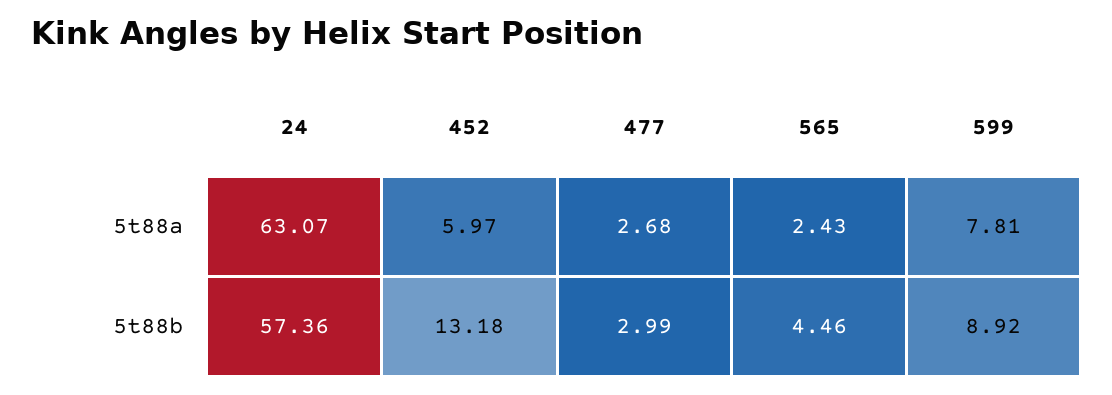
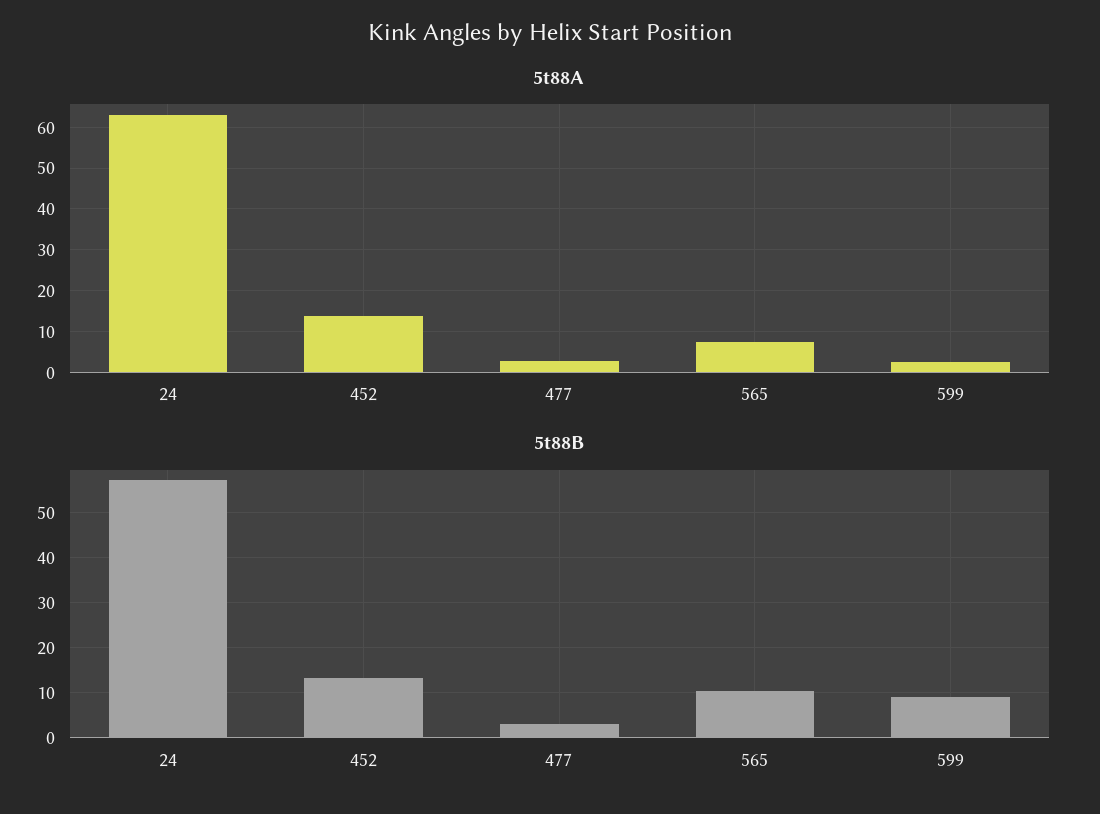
  {
    "5t88a": {
      "24": 63.07,
-     "452": 5.97,
+     "452": 14,
      "477": 2.68,
-     "565": 2.43,
+     "565": 8,
-     "599": 7.81
+     "599": 2
    },
    "5t88b": {
      "24": 57.36,
      "452": 13.18,
      "477": 2.99,
-     "565": 4.46,
+     "565": 10,
      "599": 8.92
    }
  }

